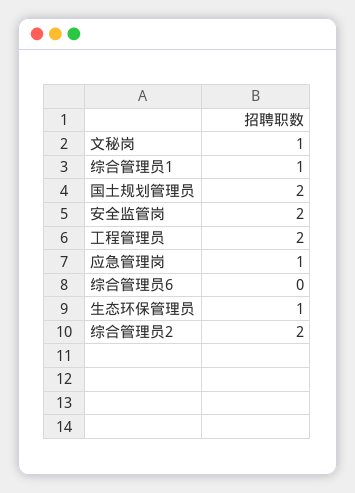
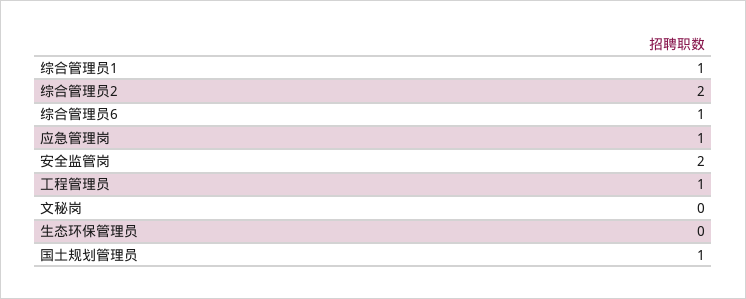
  {
-   "文秘岗": 1,
+   "文秘岗": 0,
    "综合管理员1": 1,
-   "国土规划管理员": 2,
+   "国土规划管理员": 1,
    "安全监管岗": 2,
-   "工程管理员": 2,
+   "工程管理员": 1,
    "应急管理岗": 1,
-   "综合管理员6": 0,
+   "综合管理员6": 1,
-   "生态环保管理员": 1,
+   "生态环保管理员": 0,
    "综合管理员2": 2
  }

